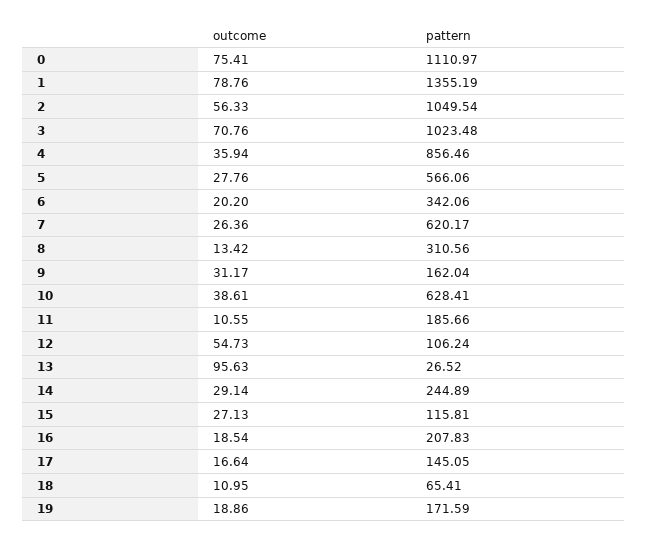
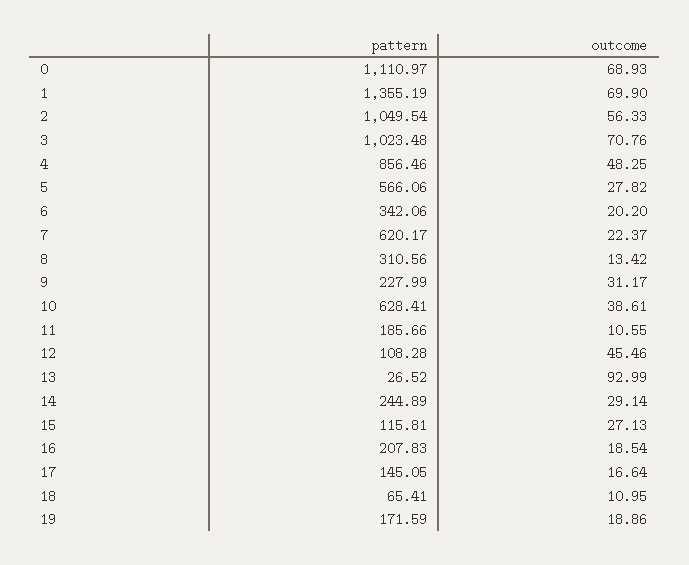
  {
    "outcome": {
-     "0": 75.41,
+     "0": 68.93,
-     "1": 78.76,
+     "1": 69.9,
      "2": 56.33,
      "3": 70.76,
-     "4": 35.94,
+     "4": 48.25,
-     "5": 27.76,
+     "5": 27.82,
      "6": 20.2,
-     "7": 26.36,
+     "7": 22.37,
      "8": 13.42,
      "9": 31.17,
      "10": 38.61,
      "11": 10.55,
-     "12": 54.73,
+     "12": 45.46,
-     "13": 95.63,
+     "13": 92.99,
      "14": 29.14,
      "15": 27.13,
      "16": 18.54,
      "17": 16.64,
      "18": 10.95,
      "19": 18.86
    },
    "pattern": {
      "0": 1110.97,
      "1": 1355.19,
      "2": 1049.54,
      "3": 1023.48,
      "4": 856.46,
      "5": 566.06,
      "6": 342.06,
      "7": 620.17,
      "8": 310.56,
-     "9": 162.04,
+     "9": 227.99,
      "10": 628.41,
      "11": 185.66,
-     "12": 106.24,
+     "12": 108.28,
      "13": 26.52,
      "14": 244.89,
      "15": 115.81,
      "16": 207.83,
      "17": 145.05,
      "18": 65.41,
      "19": 171.59
    }
  }

